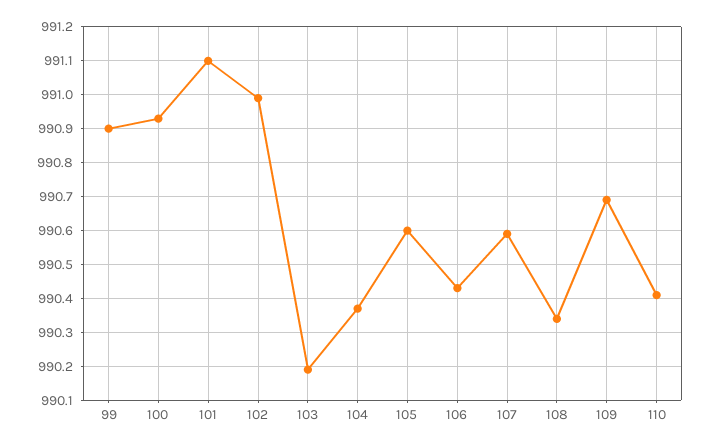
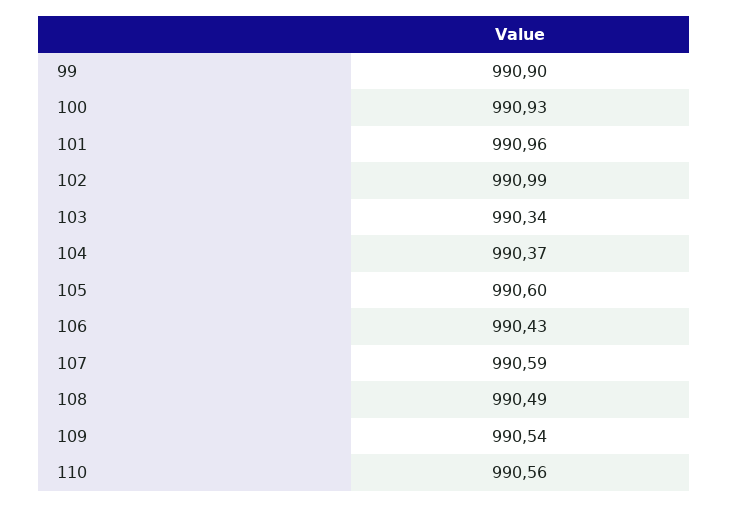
  {
    "99": 990.9,
    "100": 990.93,
-   "101": 991.1,
+   "101": 990.96,
    "102": 990.99,
-   "103": 990.2,
+   "103": 990.34,
    "104": 990.37,
    "105": 990.6,
    "106": 990.43,
    "107": 990.59,
-   "108": 990.35,
+   "108": 990.49,
-   "109": 990.7,
+   "109": 990.54,
-   "110": 990.4
+   "110": 990.56
  }

